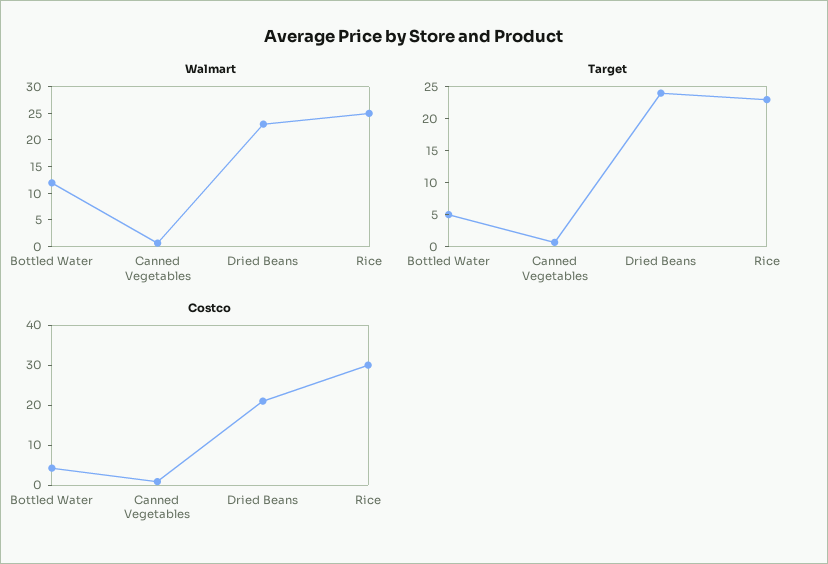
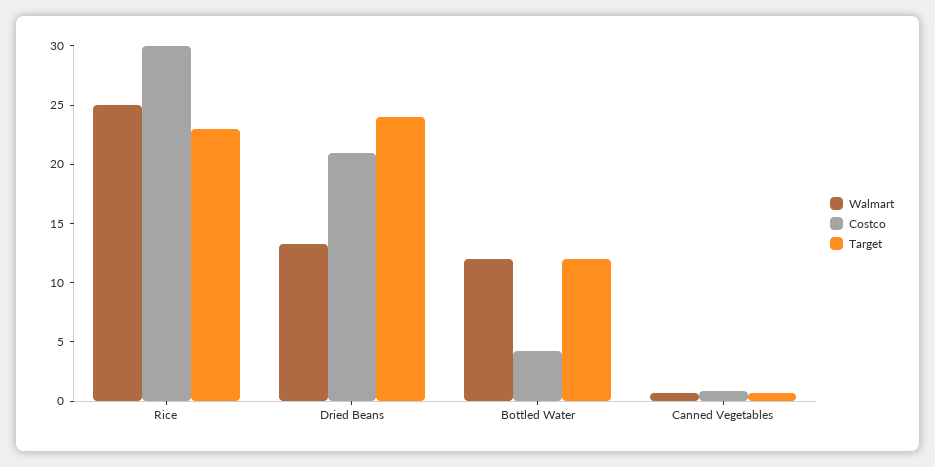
  {
    "Walmart": {
      "Bottled Water": 12,
      "Canned Vegetables": 1,
-     "Dried Beans": 22.5,
+     "Dried Beans": 13,
      "Rice": 25
    },
    "Target": {
-     "Bottled Water": 5,
+     "Bottled Water": 12,
      "Canned Vegetables": 1,
      "Dried Beans": 24,
      "Rice": 23
    },
    "Costco": {
      "Bottled Water": 4,
      "Canned Vegetables": 1,
      "Dried Beans": 21,
      "Rice": 30
    }
  }

